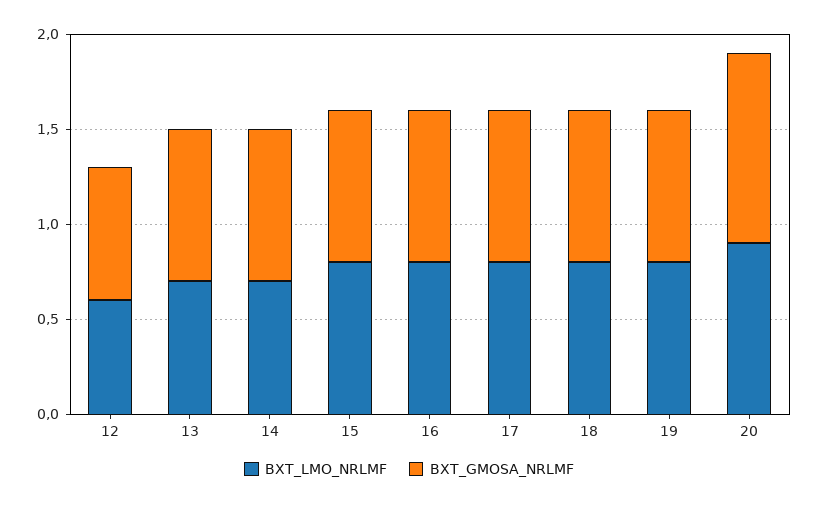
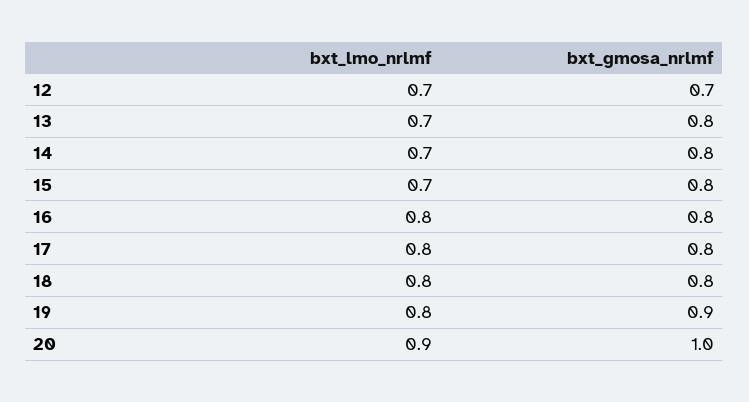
  {
    "BXT_LMO_NRLMF": {
-     "12": 0.6,
+     "12": 0.7,
      "13": 0.7,
      "14": 0.7,
-     "15": 0.8,
+     "15": 0.7,
      "16": 0.8,
      "17": 0.8,
      "18": 0.8,
      "19": 0.8,
      "20": 0.9
    },
    "BXT_GMOSA_NRLMF": {
      "12": 0.7,
      "13": 0.8,
      "14": 0.8,
      "15": 0.8,
      "16": 0.8,
      "17": 0.8,
      "18": 0.8,
-     "19": 0.8,
+     "19": 0.9,
      "20": 1
    }
  }

